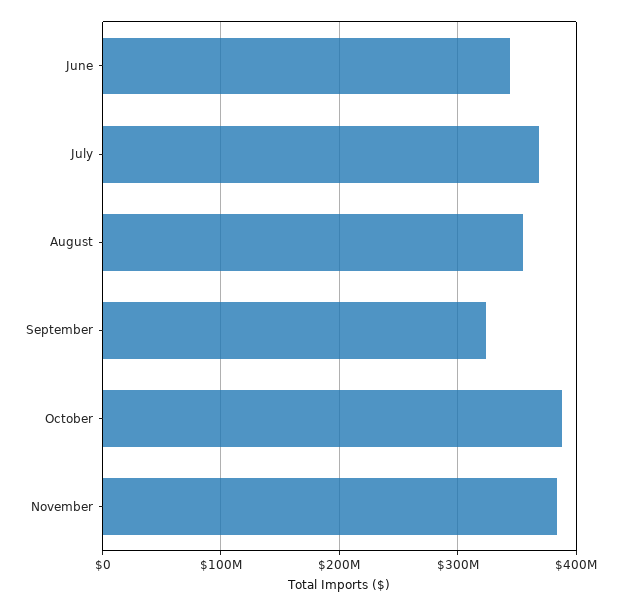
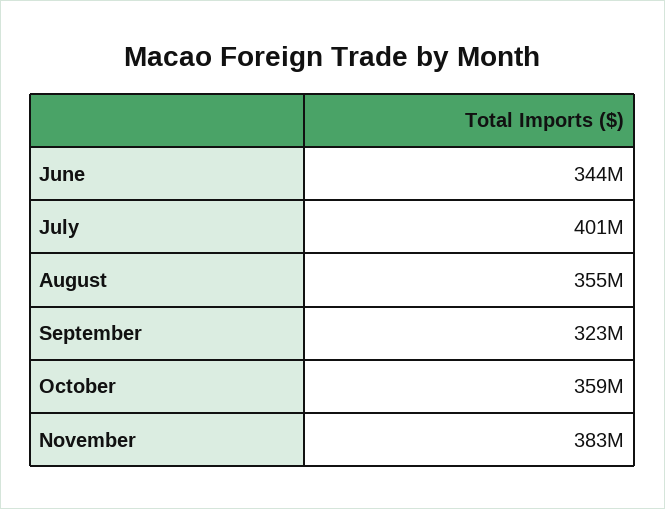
  {
    "June": 344000000,
-   "July": 370000000,
+   "July": 401000000,
    "August": 355000000,
    "September": 323000000,
-   "October": 390000000,
+   "October": 359000000,
    "November": 383000000
  }

